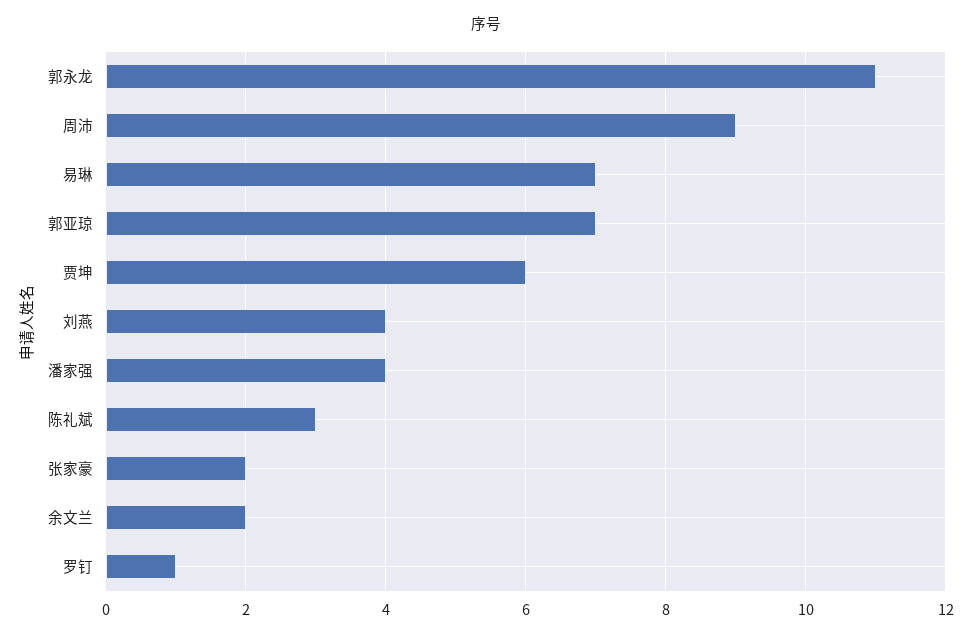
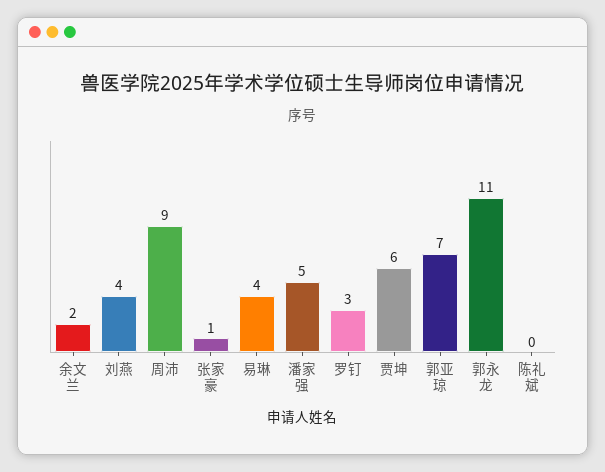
  {
    "郭永龙": 11,
    "周沛": 9,
-   "易琳": 7,
+   "易琳": 4,
    "郭亚琼": 7,
    "贾坤": 6,
    "刘燕": 4,
-   "潘家强": 4,
+   "潘家强": 5,
-   "陈礼斌": 3,
+   "陈礼斌": 0,
-   "张家豪": 2,
+   "张家豪": 1,
    "余文兰": 2,
-   "罗钉": 1
+   "罗钉": 3
  }

